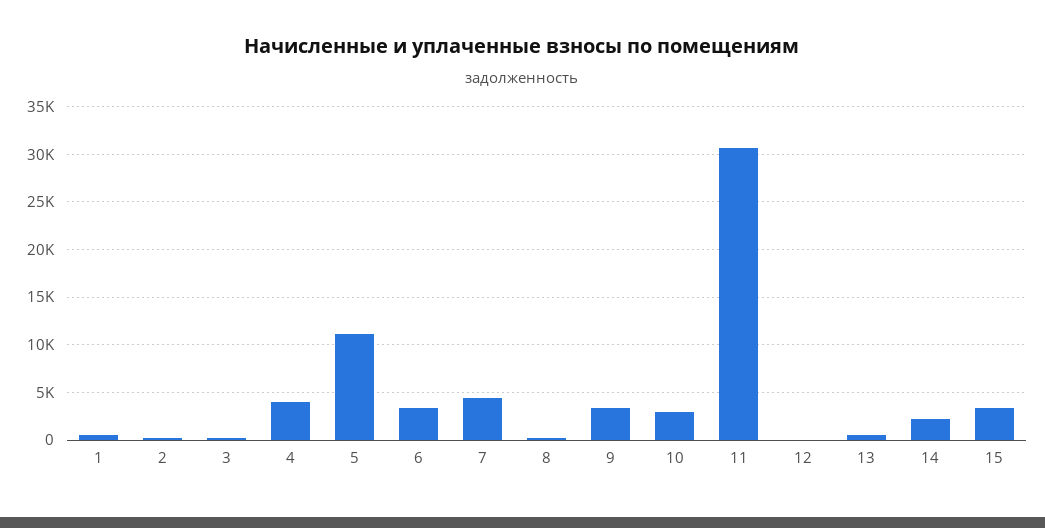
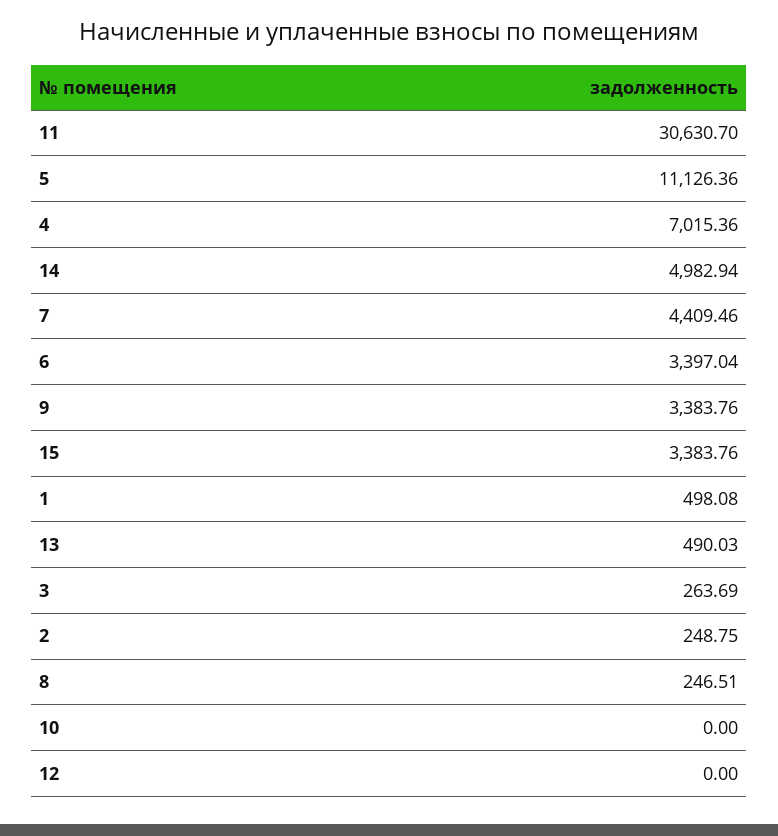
  {
    "1": 498.08,
    "2": 248.75,
    "3": 263.69,
-   "4": 4000,
+   "4": 7015.36,
    "5": 11126.36,
    "6": 3397.04,
    "7": 4409.46,
    "8": 246.51,
    "9": 3383.76,
-   "10": 3000,
+   "10": 0,
    "11": 30630.7,
    "12": 0,
    "13": 490.03,
-   "14": 2000,
+   "14": 4982.94,
    "15": 3383.76
  }

